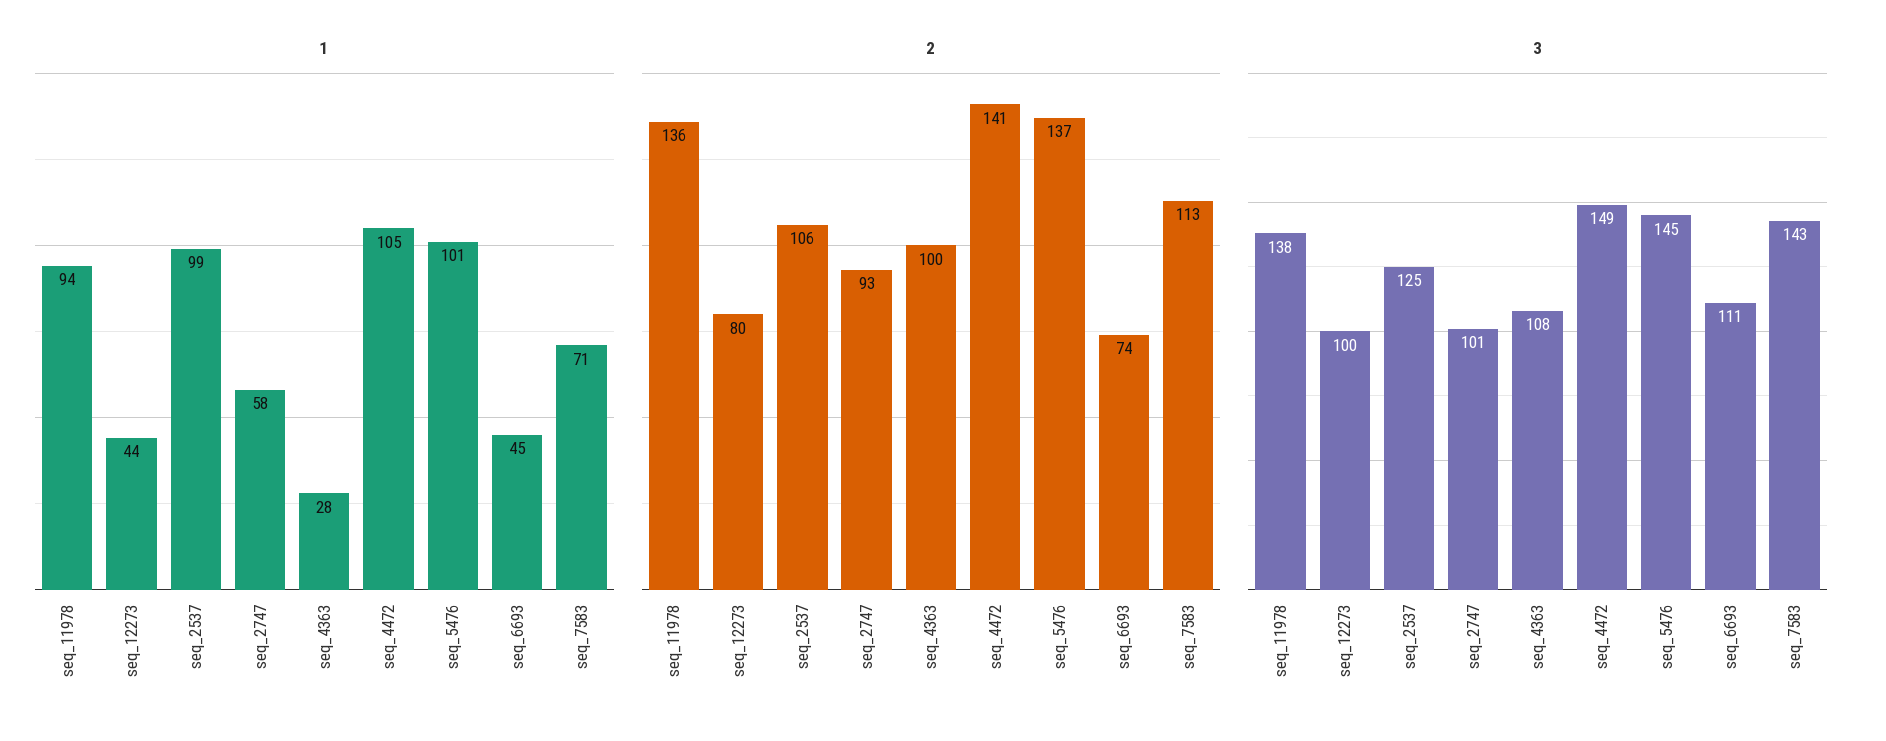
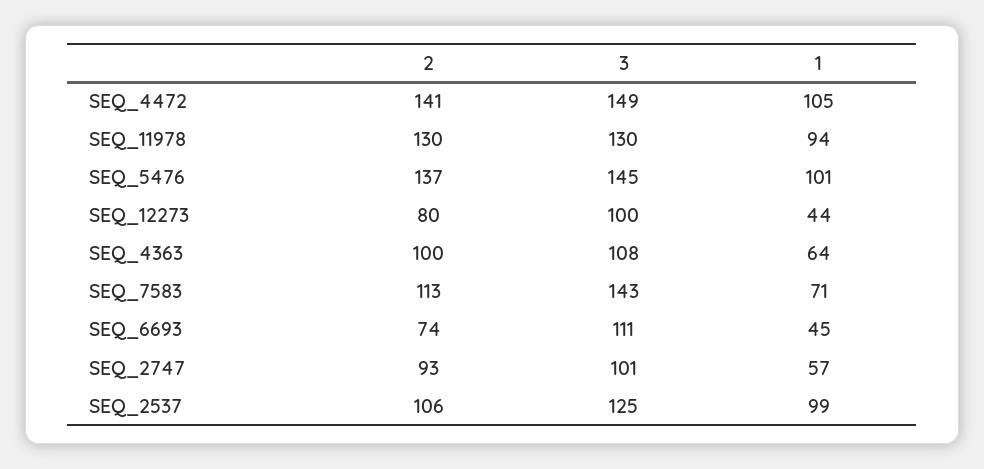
  {
    "1": {
      "seq_11978": 94,
      "seq_12273": 44,
      "seq_2537": 99,
-     "seq_2747": 58,
+     "seq_2747": 57,
-     "seq_4363": 28,
+     "seq_4363": 64,
      "seq_4472": 105,
      "seq_5476": 101,
      "seq_6693": 45,
      "seq_7583": 71
    },
    "2": {
-     "seq_11978": 136,
+     "seq_11978": 130,
      "seq_12273": 80,
      "seq_2537": 106,
      "seq_2747": 93,
      "seq_4363": 100,
      "seq_4472": 141,
      "seq_5476": 137,
      "seq_6693": 74,
      "seq_7583": 113
    },
    "3": {
-     "seq_11978": 138,
+     "seq_11978": 130,
      "seq_12273": 100,
      "seq_2537": 125,
      "seq_2747": 101,
      "seq_4363": 108,
      "seq_4472": 149,
      "seq_5476": 145,
      "seq_6693": 111,
      "seq_7583": 143
    }
  }

